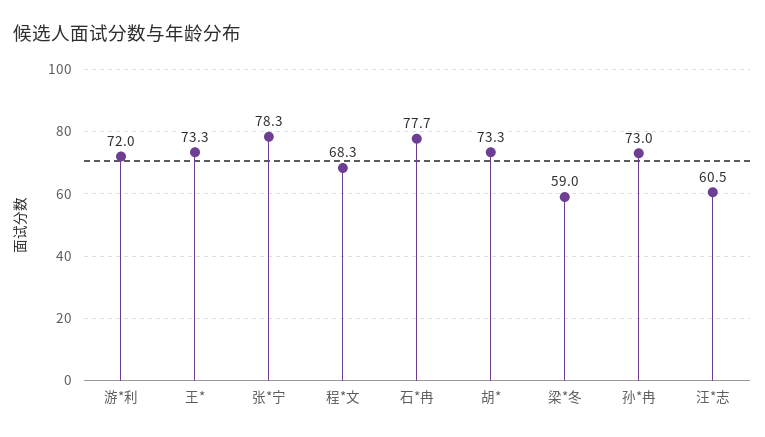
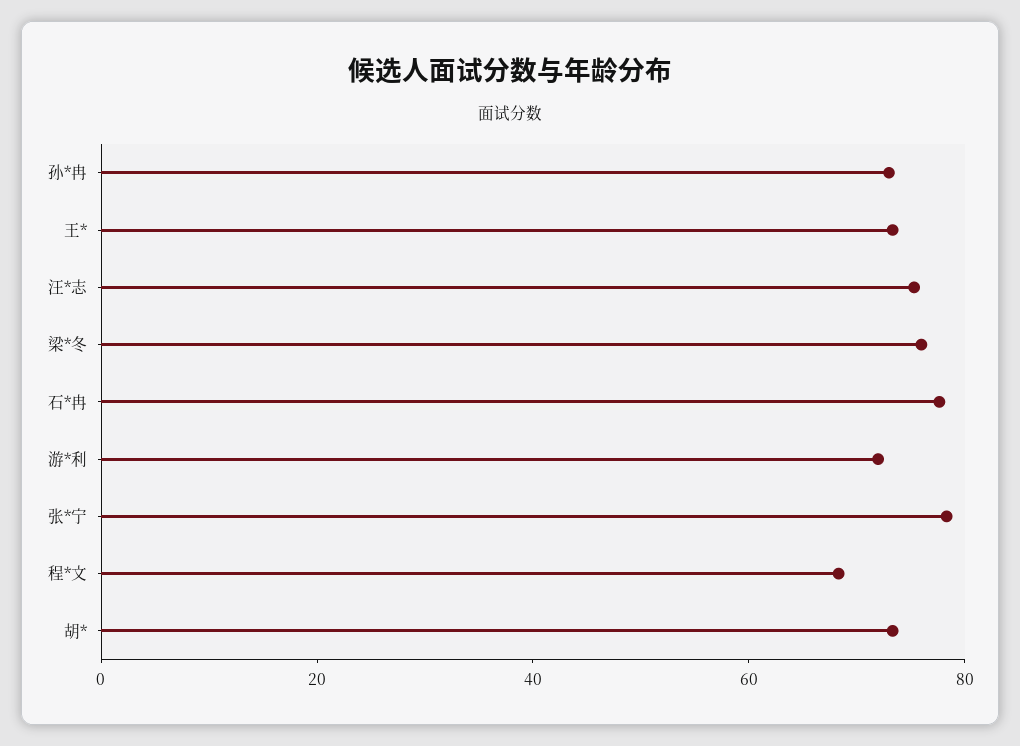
  {
    "游*利": 72,
    "王*": 73.3,
    "张*宁": 78.3,
    "程*文": 68.3,
    "石*冉": 77.7,
    "胡*": 73.3,
-   "梁*冬": 59,
+   "梁*冬": 75,
    "孙*冉": 73,
-   "汪*志": 60.5
+   "汪*志": 75
  }

